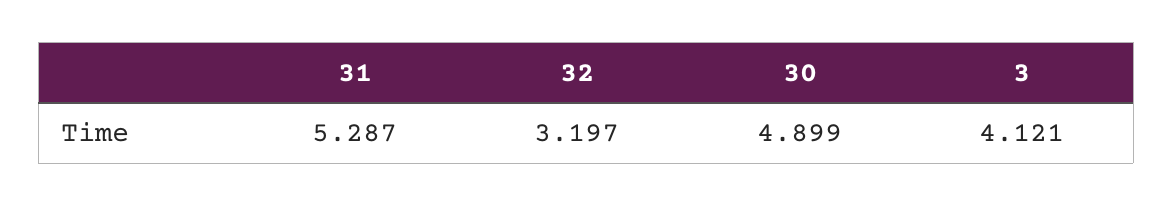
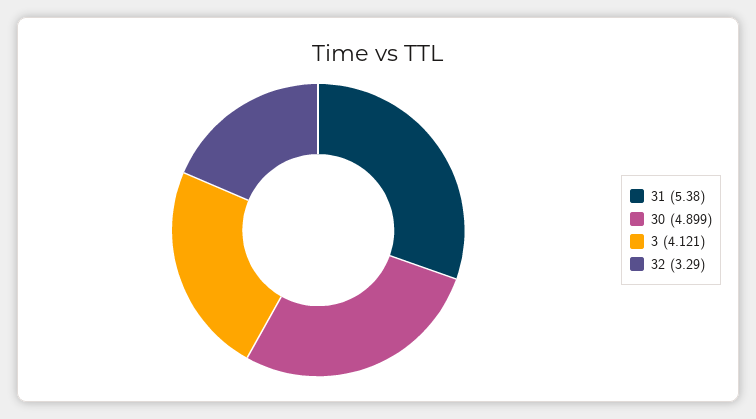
  {
-   "31": 5.287,
+   "31": 5.38,
-   "32": 3.197,
+   "32": 3.29,
    "30": 4.899,
    "3": 4.121
  }

